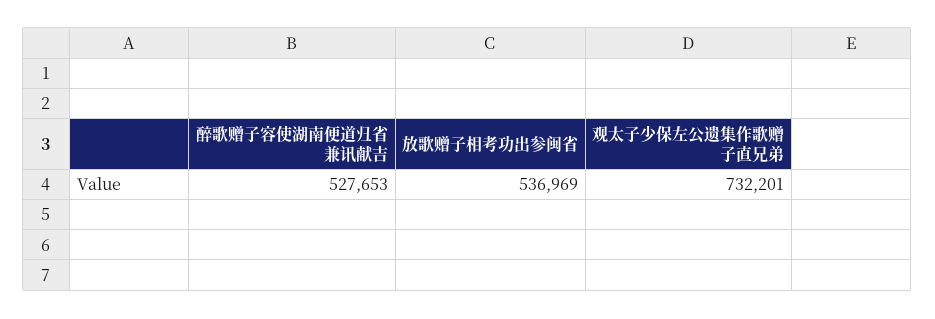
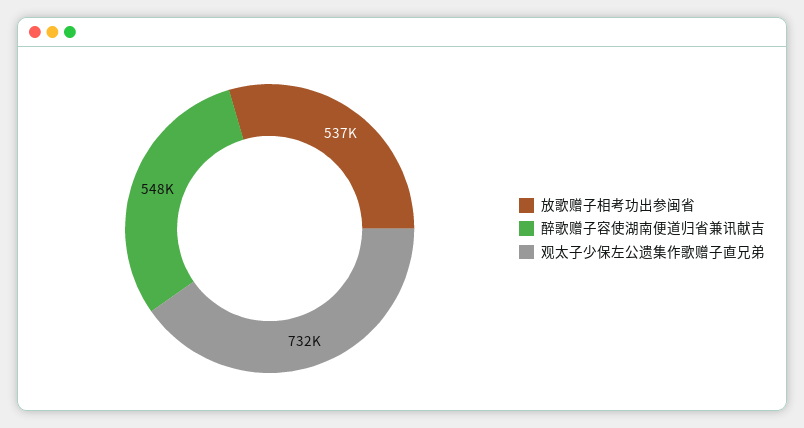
  {
-   "醉歌赠子容使湖南便道归省兼讯献吉": 527653,
+   "醉歌赠子容使湖南便道归省兼讯献吉": 548000,
    "放歌赠子相考功出参闽省": 536969,
    "观太子少保左公遗集作歌赠子直兄弟": 732201
  }

